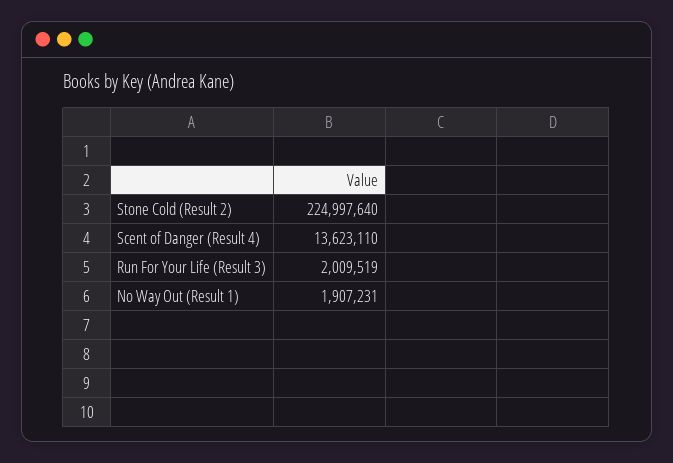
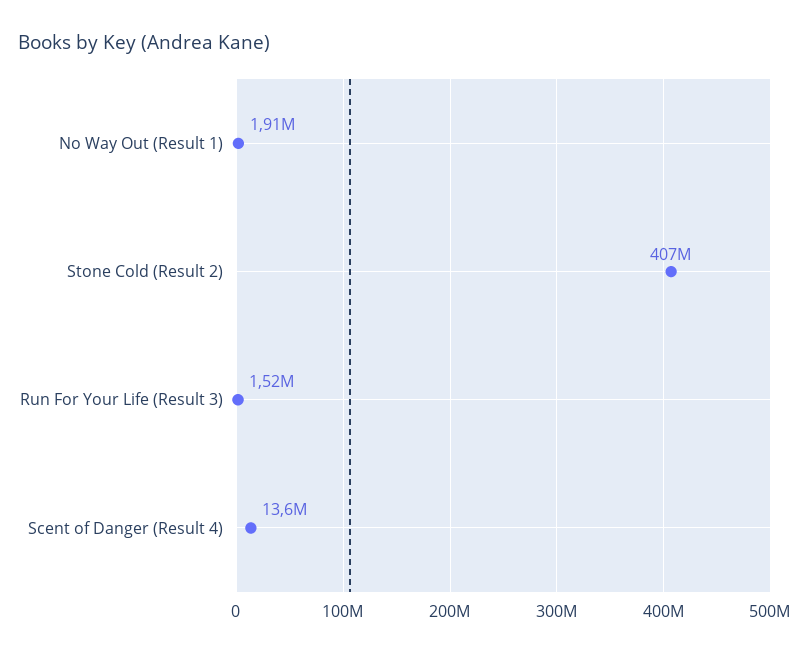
  {
-   "Stone Cold (Result 2)": 224997640,
+   "Stone Cold (Result 2)": 407000000,
    "Scent of Danger (Result 4)": 13623110,
-   "Run For Your Life (Result 3)": 2009519,
+   "Run For Your Life (Result 3)": 1520000,
    "No Way Out (Result 1)": 1907231
  }

